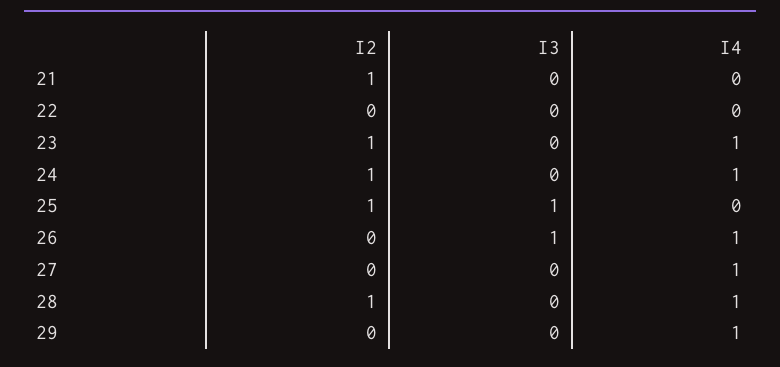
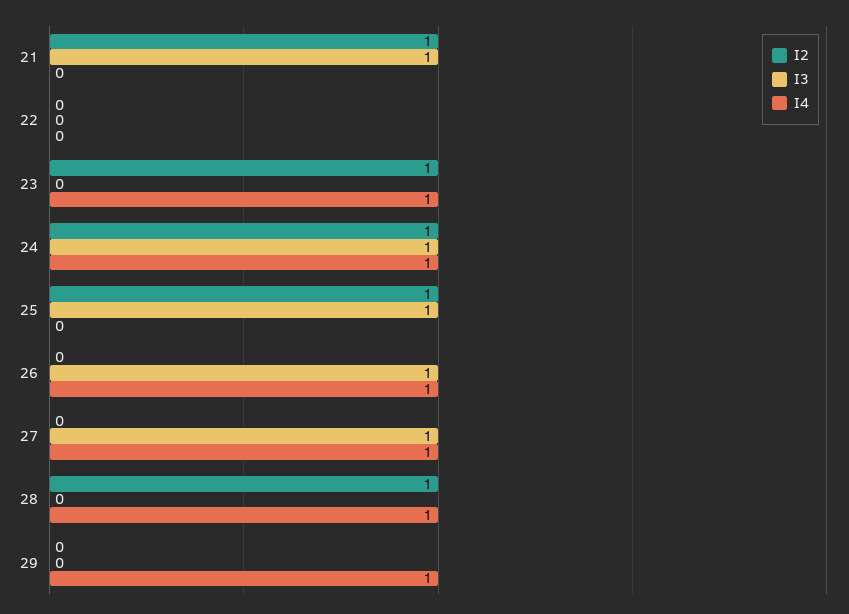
  {
    "I2": {
      "21": 1,
      "22": 0,
      "23": 1,
      "24": 1,
      "25": 1,
      "26": 0,
      "27": 0,
      "28": 1,
      "29": 0
    },
    "I3": {
-     "21": 0,
+     "21": 1,
      "22": 0,
      "23": 0,
-     "24": 0,
+     "24": 1,
      "25": 1,
      "26": 1,
-     "27": 0,
+     "27": 1,
      "28": 0,
      "29": 0
    },
    "I4": {
      "21": 0,
      "22": 0,
      "23": 1,
      "24": 1,
      "25": 0,
      "26": 1,
      "27": 1,
      "28": 1,
      "29": 1
    }
  }

